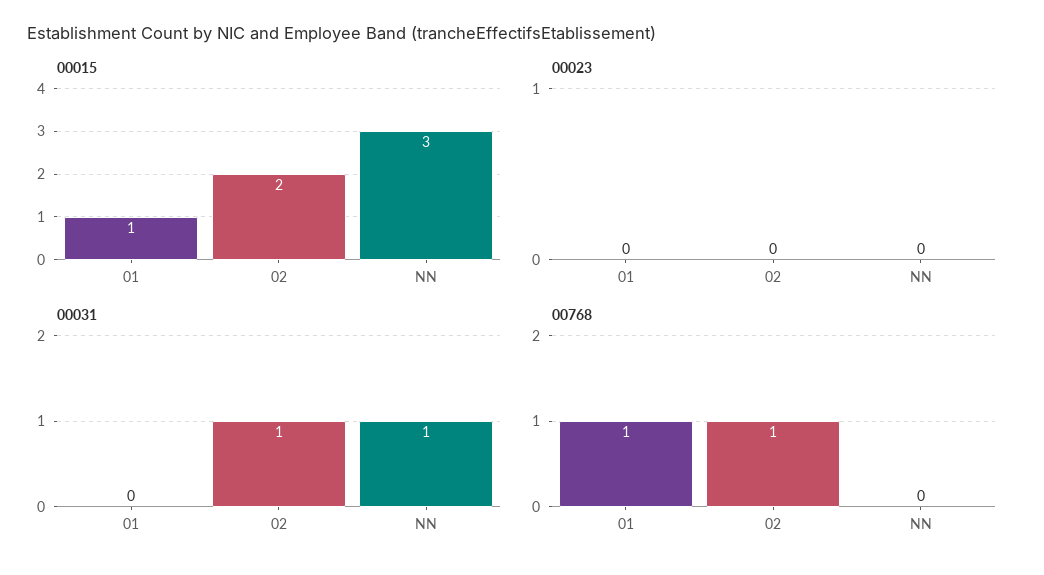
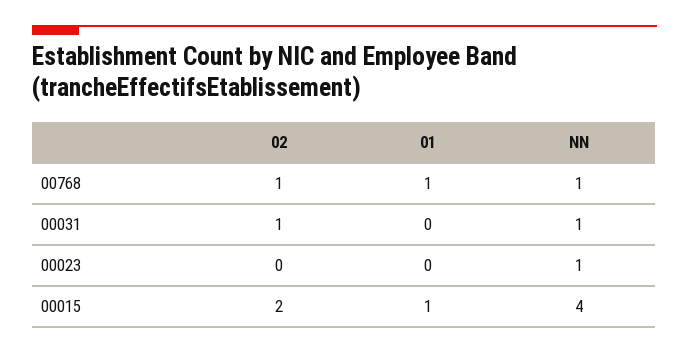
  {
    "00015": {
      "01": 1,
      "02": 2,
-     "NN": 3
+     "NN": 4
    },
    "00023": {
      "01": 0,
      "02": 0,
-     "NN": 0
+     "NN": 1
    },
    "00031": {
      "01": 0,
      "02": 1,
      "NN": 1
    },
    "00768": {
      "01": 1,
      "02": 1,
-     "NN": 0
+     "NN": 1
    }
  }

